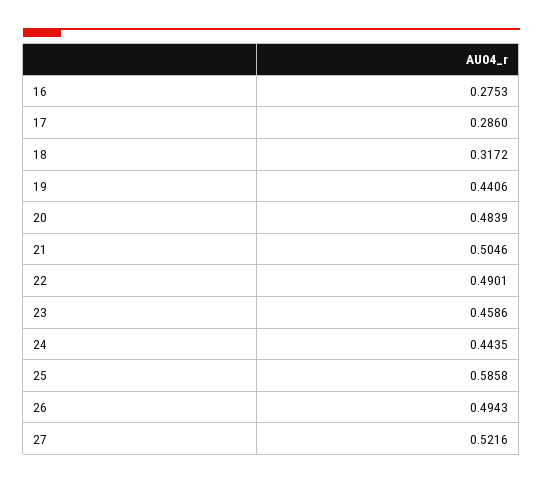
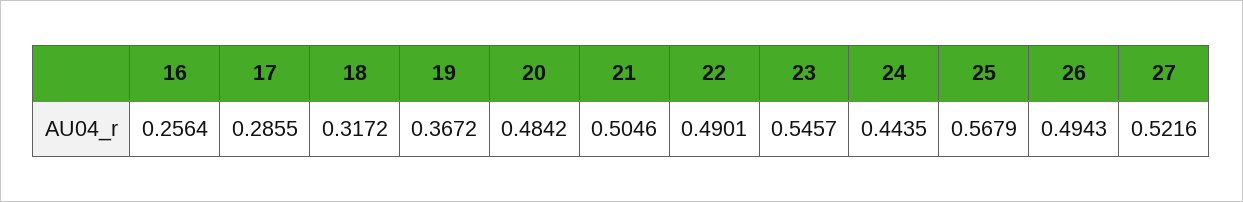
  {
-   "16": 0.2753,
+   "16": 0.2564,
-   "17": 0.286,
+   "17": 0.2855,
    "18": 0.3172,
-   "19": 0.4406,
+   "19": 0.3672,
-   "20": 0.4839,
+   "20": 0.4842,
    "21": 0.5046,
    "22": 0.4901,
-   "23": 0.4586,
+   "23": 0.5457,
    "24": 0.4435,
-   "25": 0.5858,
+   "25": 0.5679,
    "26": 0.4943,
    "27": 0.5216
  }

